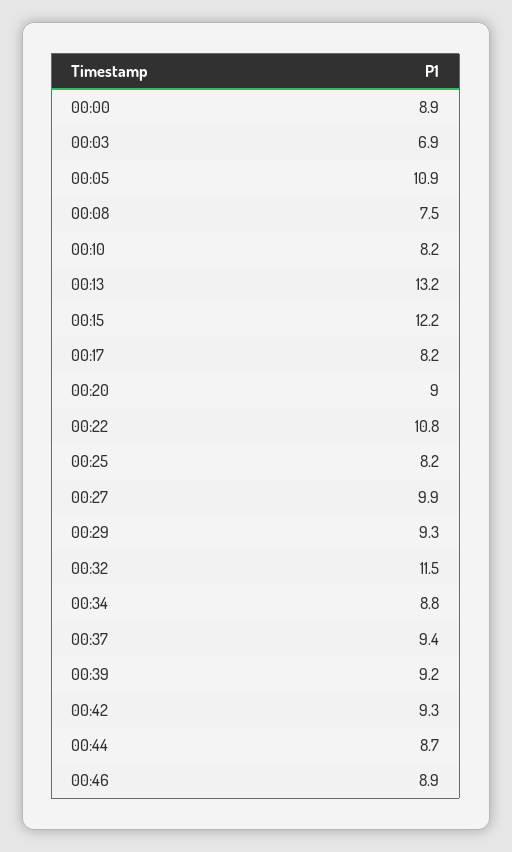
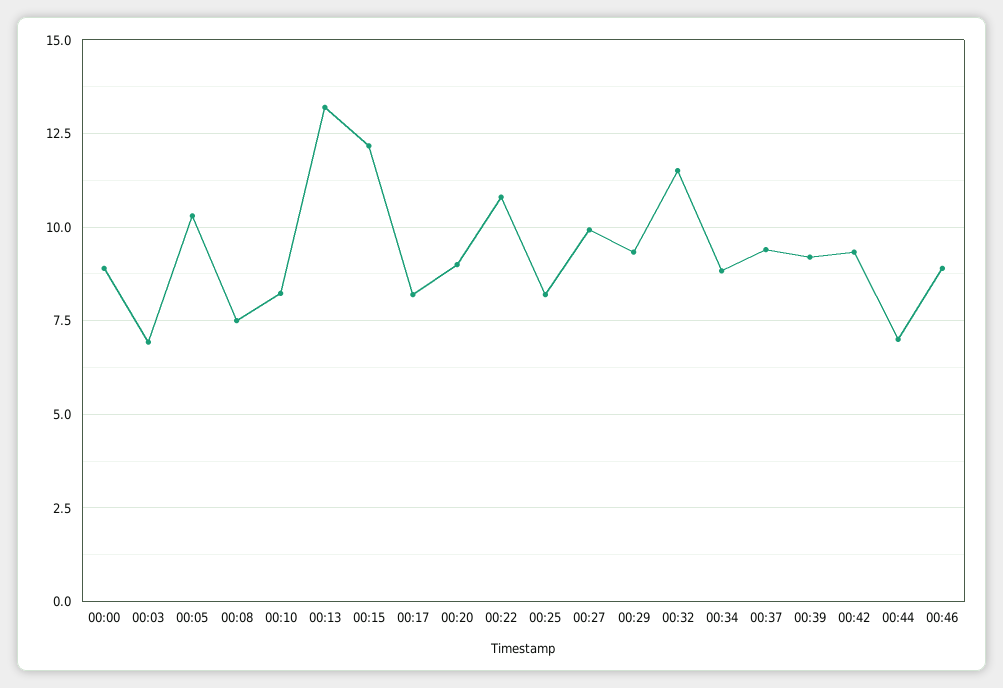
  {
    "00:00": 8.9,
    "00:03": 6.9,
-   "00:05": 10.9,
+   "00:05": 10.25,
    "00:08": 7.5,
    "00:10": 8.2,
    "00:13": 13.2,
    "00:15": 12.2,
    "00:17": 8.2,
    "00:20": 9,
    "00:22": 10.8,
    "00:25": 8.2,
    "00:27": 9.9,
    "00:29": 9.3,
    "00:32": 11.5,
    "00:34": 8.8,
    "00:37": 9.4,
    "00:39": 9.2,
    "00:42": 9.3,
-   "00:44": 8.7,
+   "00:44": 7,
    "00:46": 8.9
  }

